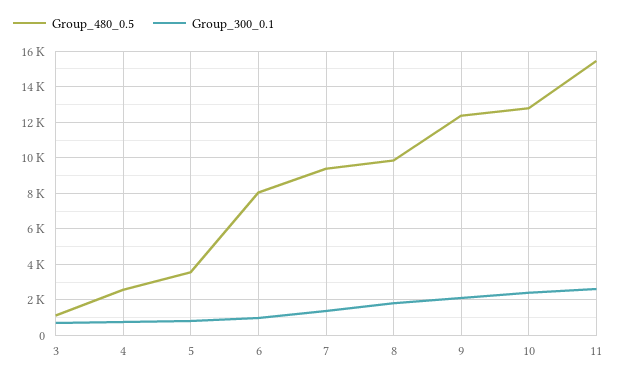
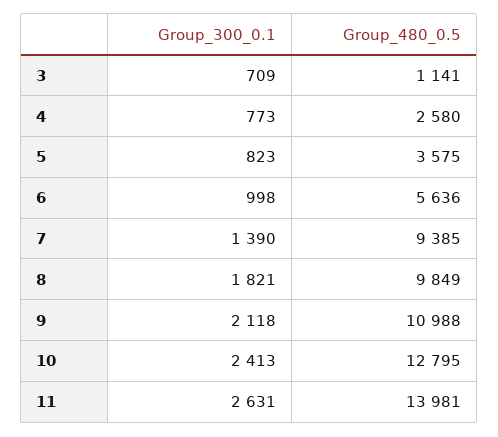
  {
    "Group_480_0.5": {
      "3": 1141,
      "4": 2580,
      "5": 3575,
-     "6": 8000,
+     "6": 5636,
      "7": 9385,
      "8": 9849,
-     "9": 12500,
+     "9": 10988,
      "10": 12795,
-     "11": 15500
+     "11": 13981
    },
    "Group_300_0.1": {
      "3": 709,
      "4": 773,
      "5": 823,
      "6": 998,
      "7": 1390,
      "8": 1821,
      "9": 2118,
      "10": 2413,
      "11": 2631
    }
  }

